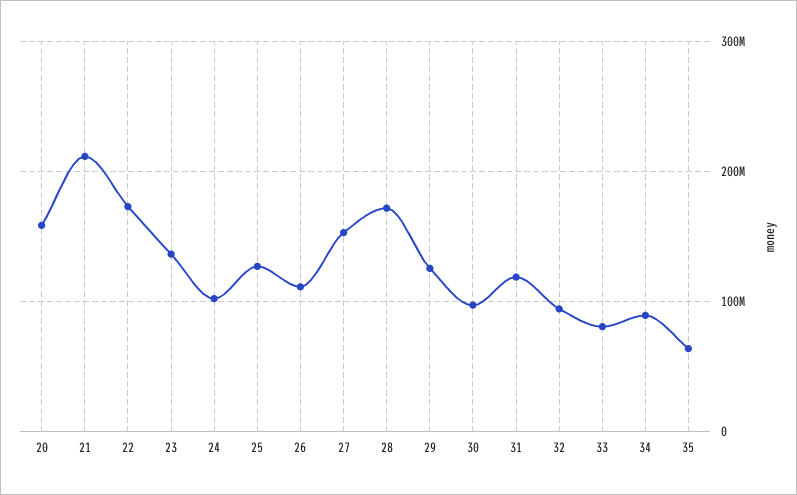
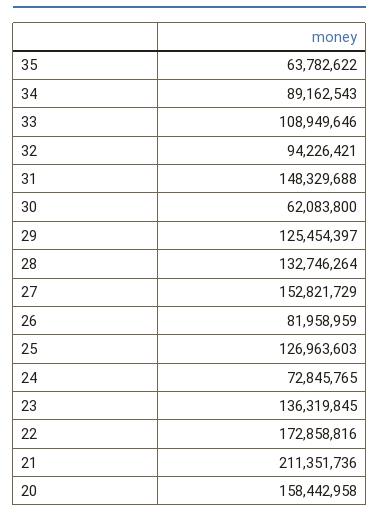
  {
    "20": 158442958,
    "21": 211351736,
    "22": 172858816,
    "23": 136319845,
-   "24": 100000000,
+   "24": 72845765,
    "25": 126963603,
-   "26": 110000000,
+   "26": 81958959,
    "27": 152821729,
-   "28": 170000000,
+   "28": 132746264,
    "29": 125454397,
-   "30": 100000000,
+   "30": 62083800,
-   "31": 120000000,
+   "31": 148329688,
    "32": 94226421,
-   "33": 80000000,
+   "33": 108949646,
    "34": 89162543,
    "35": 63782622
  }

